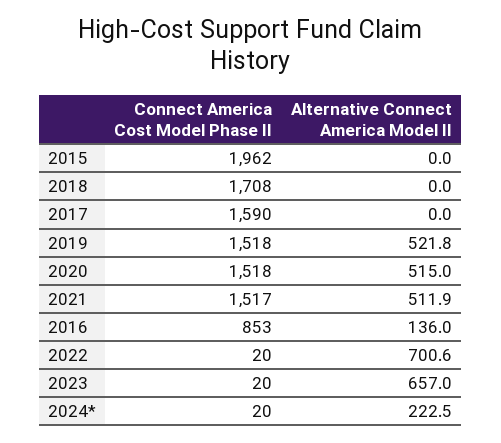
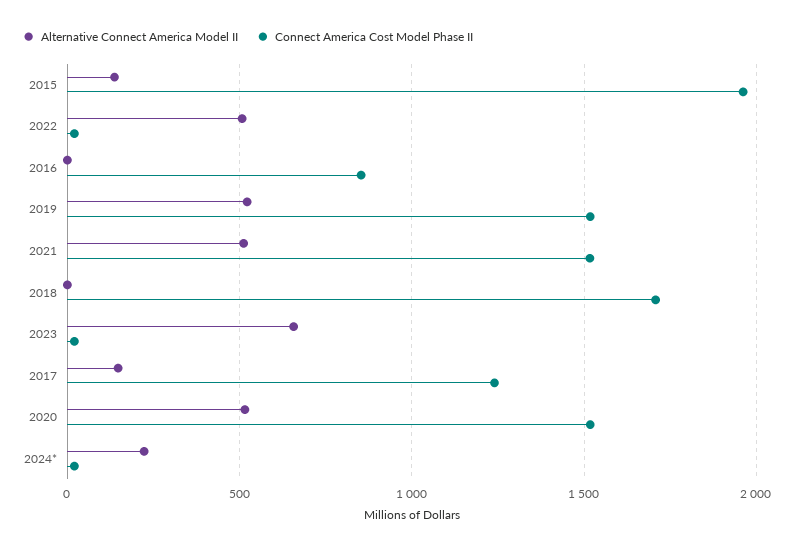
  {
    "Connect America Cost Model Phase II": {
      "2015": 1962,
      "2018": 1708,
-     "2017": 1590,
+     "2017": 1250,
      "2019": 1518,
      "2020": 1518,
      "2021": 1517,
      "2016": 853,
      "2022": 20,
      "2023": 20,
      "2024*": 20
    },
    "Alternative Connect America Model II": {
-     "2015": 0,
+     "2015": 150,
      "2018": 0,
-     "2017": 0,
+     "2017": 150,
      "2019": 521.8,
      "2020": 515,
      "2021": 511.9,
-     "2016": 136,
+     "2016": 0,
-     "2022": 700.6,
+     "2022": 500,
      "2023": 657,
      "2024*": 222.5
    }
  }

